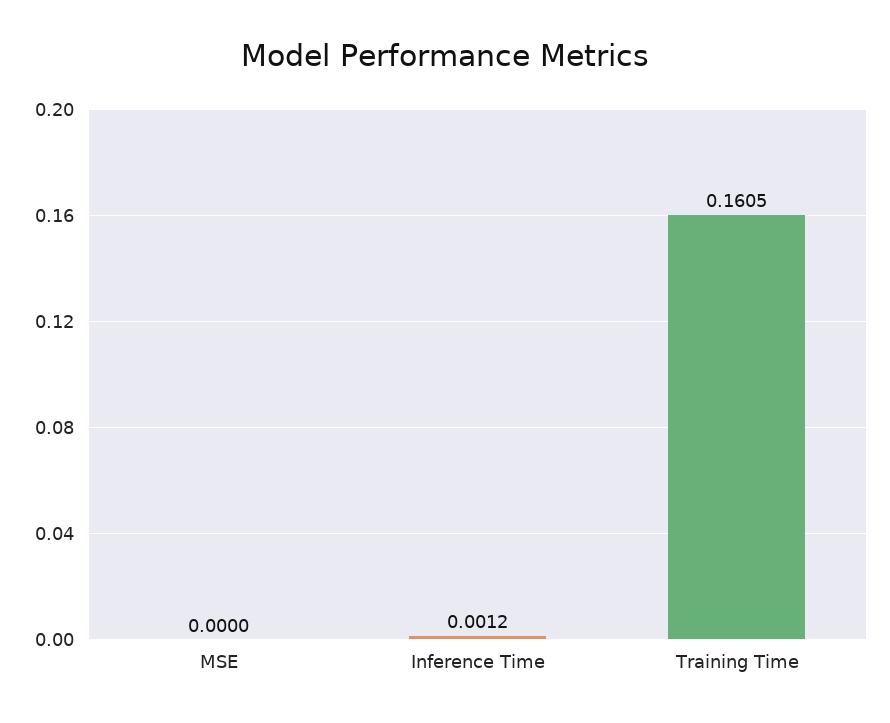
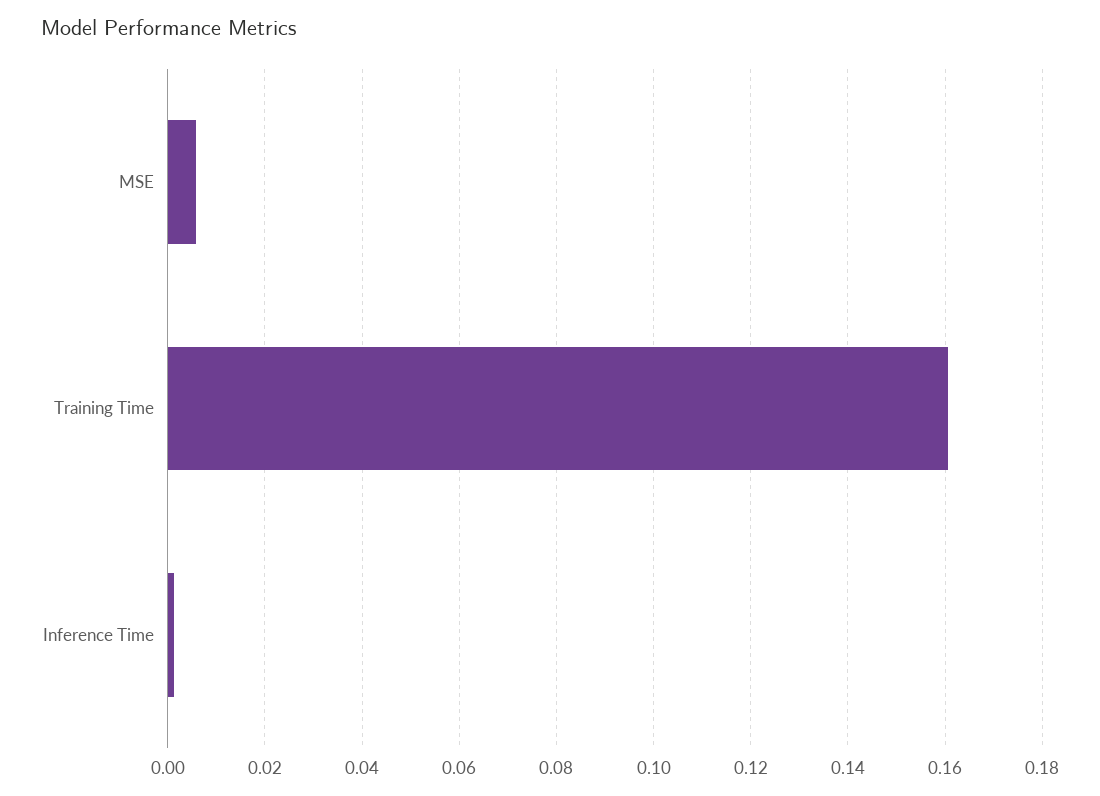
  {
-   "MSE": 0,
+   "MSE": 0.006,
    "Inference Time": 0.0012,
    "Training Time": 0.1605
  }

